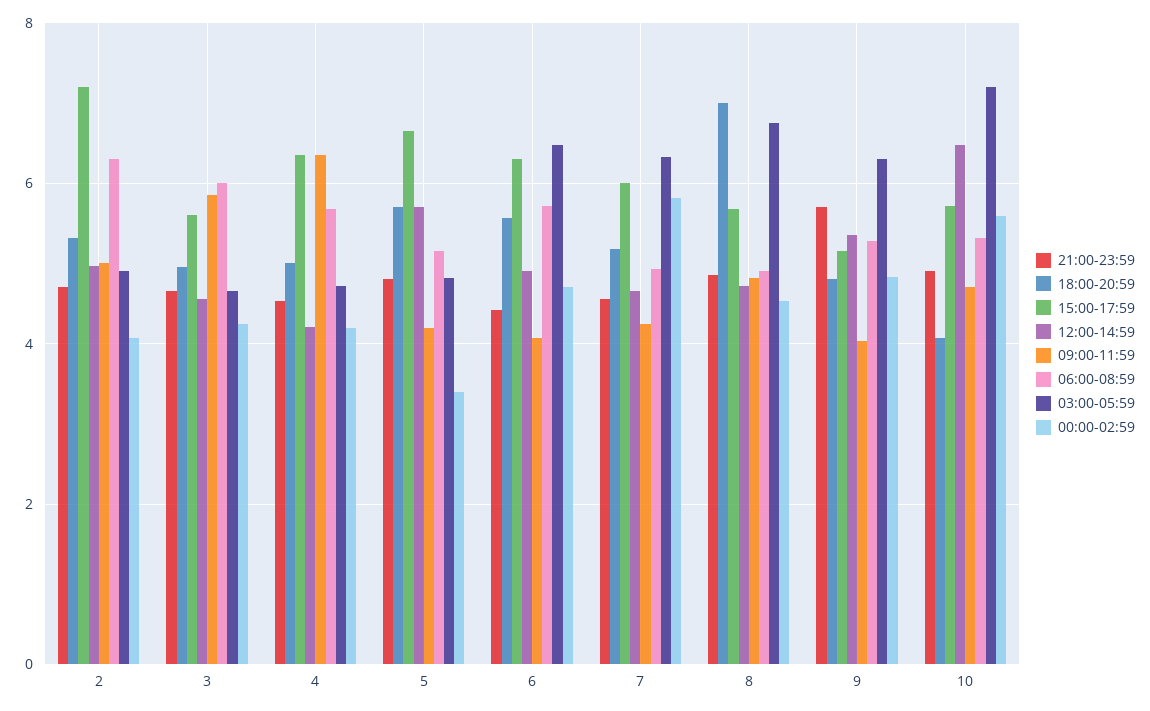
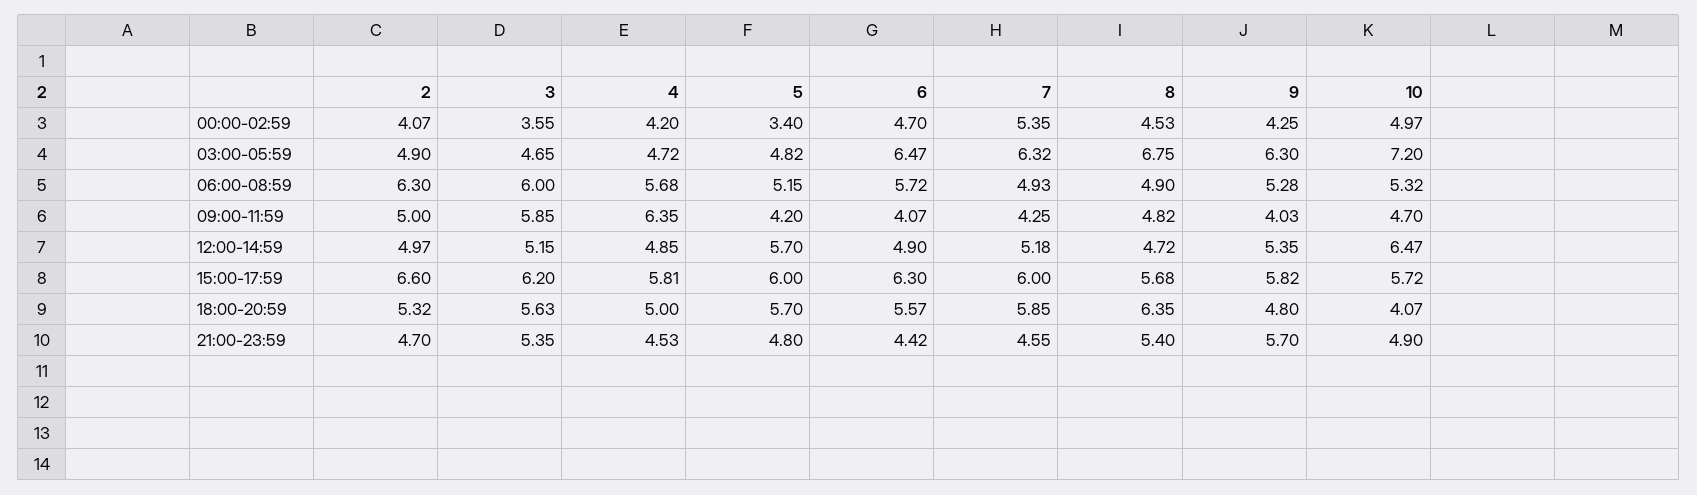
  {
    "21:00-23:59": {
      "2": 4.7,
-     "3": 4.6,
+     "3": 5.35,
      "4": 4.53,
      "5": 4.8,
      "6": 4.42,
      "7": 4.55,
-     "8": 4.8,
+     "8": 5.4,
      "9": 5.7,
      "10": 4.9
    },
    "18:00-20:59": {
      "2": 5.32,
-     "3": 5,
+     "3": 5.63,
      "4": 5,
      "5": 5.7,
      "6": 5.57,
-     "7": 5.2,
+     "7": 5.85,
-     "8": 7,
+     "8": 6.35,
      "9": 4.8,
      "10": 4.07
    },
    "15:00-17:59": {
-     "2": 7.2,
+     "2": 6.6,
-     "3": 5.6,
+     "3": 6.2,
-     "4": 6.4,
+     "4": 5.81,
-     "5": 6.6,
+     "5": 6,
      "6": 6.3,
      "7": 6,
      "8": 5.68,
-     "9": 5.2,
+     "9": 5.82,
      "10": 5.72
    },
    "12:00-14:59": {
      "2": 4.97,
-     "3": 4.6,
+     "3": 5.15,
-     "4": 4.2,
+     "4": 4.85,
      "5": 5.7,
      "6": 4.9,
-     "7": 4.6,
+     "7": 5.18,
      "8": 4.72,
      "9": 5.35,
      "10": 6.47
    },
    "09:00-11:59": {
      "2": 5,
      "3": 5.85,
      "4": 6.35,
      "5": 4.2,
      "6": 4.07,
      "7": 4.25,
      "8": 4.82,
      "9": 4.03,
      "10": 4.7
    },
    "06:00-08:59": {
      "2": 6.3,
      "3": 6,
      "4": 5.68,
      "5": 5.15,
      "6": 5.72,
      "7": 4.93,
      "8": 4.9,
      "9": 5.28,
      "10": 5.32
    },
    "03:00-05:59": {
      "2": 4.9,
      "3": 4.65,
      "4": 4.72,
      "5": 4.82,
      "6": 6.47,
      "7": 6.32,
      "8": 6.75,
      "9": 6.3,
      "10": 7.2
    },
    "00:00-02:59": {
      "2": 4.07,
-     "3": 4.2,
+     "3": 3.55,
      "4": 4.2,
      "5": 3.4,
      "6": 4.7,
-     "7": 5.8,
+     "7": 5.35,
      "8": 4.53,
-     "9": 4.8,
+     "9": 4.25,
-     "10": 5.6
+     "10": 4.97
    }
  }

